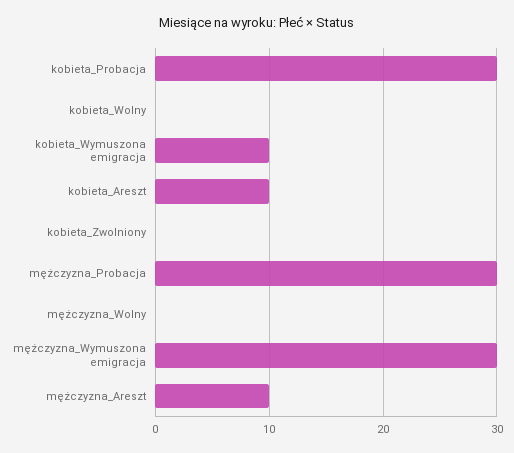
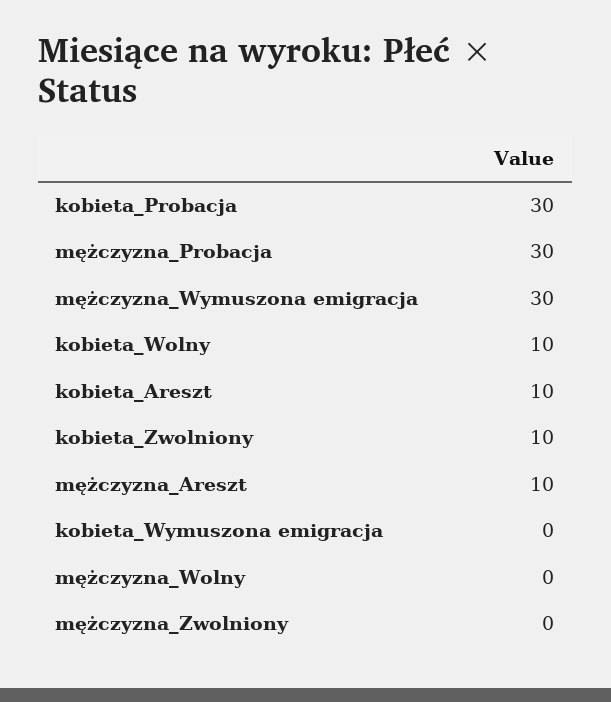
  {
    "kobieta_Probacja": 30,
-   "kobieta_Wolny": 0,
+   "kobieta_Wolny": 10,
-   "kobieta_Wymuszona emigracja": 10,
+   "kobieta_Wymuszona emigracja": 0,
    "kobieta_Areszt": 10,
-   "kobieta_Zwolniony": 0,
+   "kobieta_Zwolniony": 10,
    "mężczyzna_Probacja": 30,
    "mężczyzna_Wolny": 0,
    "mężczyzna_Wymuszona emigracja": 30,
-   "mężczyzna_Areszt": 10
+   "mężczyzna_Areszt": 10,
+   "mężczyzna_Zwolniony": 0
  }

